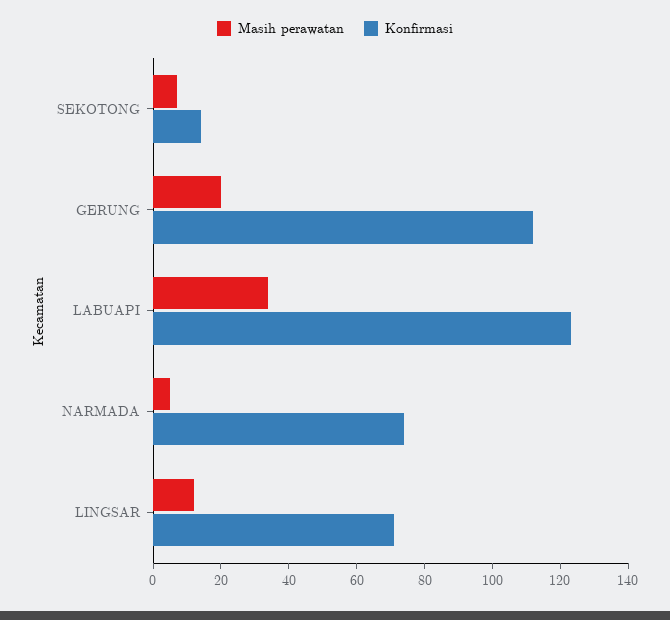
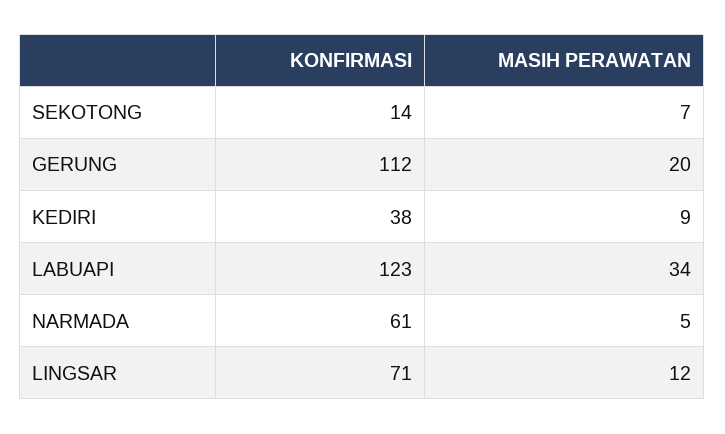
  {
    "Masih perawatan": {
      "SEKOTONG": 7,
      "GERUNG": 20,
      "LABUAPI": 34,
      "NARMADA": 5,
-     "LINGSAR": 12
+     "LINGSAR": 12,
+     "KEDIRI": 9
    },
    "Konfirmasi": {
      "SEKOTONG": 14,
      "GERUNG": 112,
      "LABUAPI": 123,
-     "NARMADA": 75,
+     "NARMADA": 61,
-     "LINGSAR": 71
+     "LINGSAR": 71,
+     "KEDIRI": 38
    }
  }

